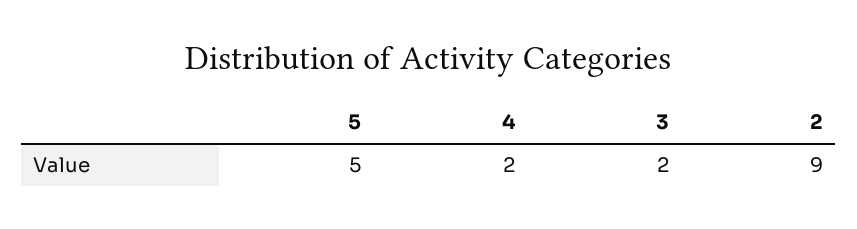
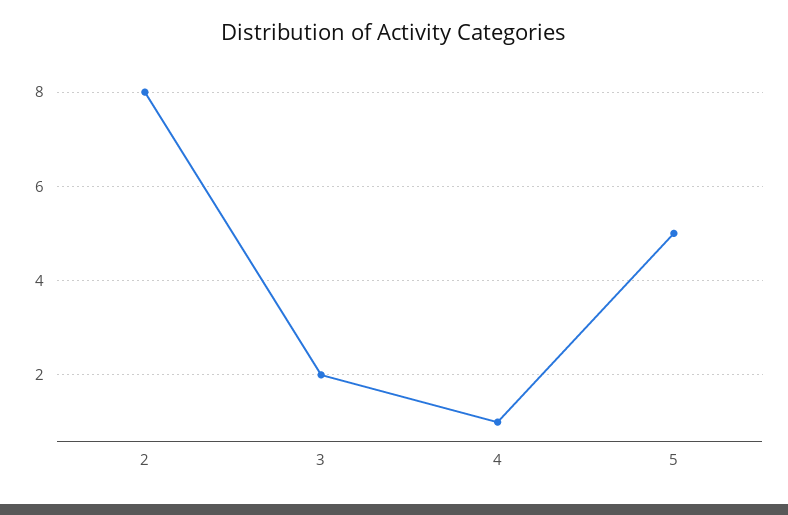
  {
    "5": 5,
-   "4": 2,
+   "4": 1,
    "3": 2,
-   "2": 9
+   "2": 8
  }

